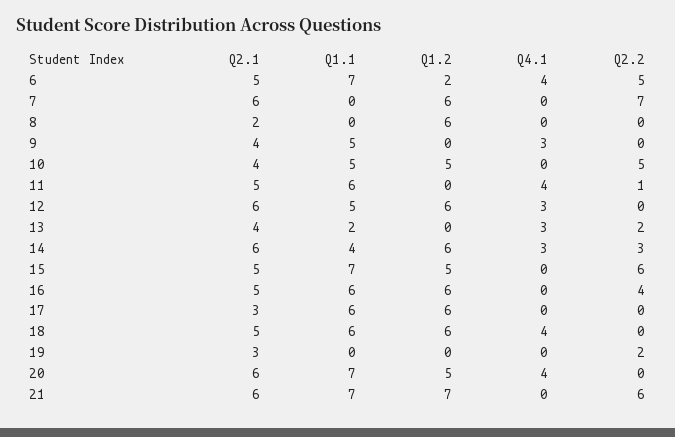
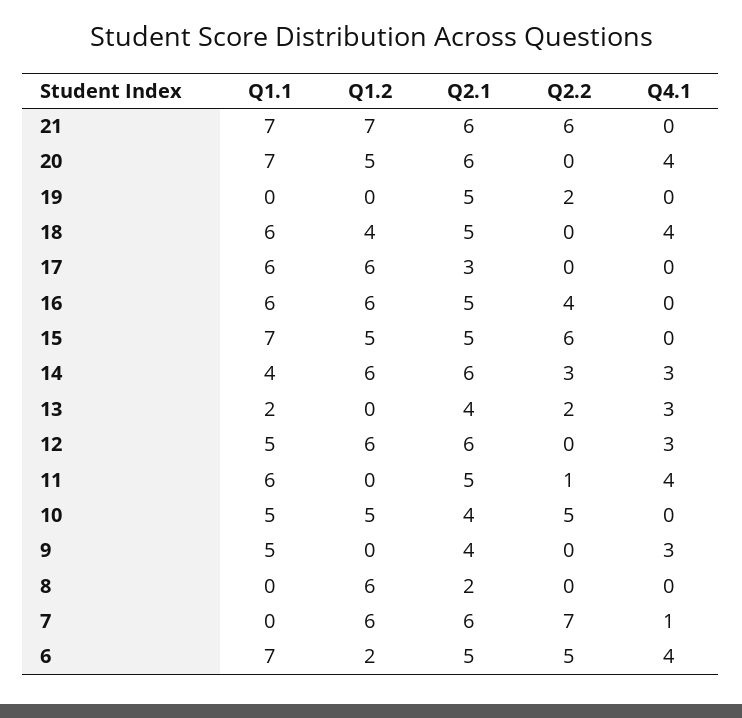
  {
    "Q2.1": {
      "6": 5,
      "7": 6,
      "8": 2,
      "9": 4,
      "10": 4,
      "11": 5,
      "12": 6,
      "13": 4,
      "14": 6,
      "15": 5,
      "16": 5,
      "17": 3,
      "18": 5,
-     "19": 3,
+     "19": 5,
      "20": 6,
      "21": 6
    },
    "Q1.1": {
      "6": 7,
      "7": 0,
      "8": 0,
      "9": 5,
      "10": 5,
      "11": 6,
      "12": 5,
      "13": 2,
      "14": 4,
      "15": 7,
      "16": 6,
      "17": 6,
      "18": 6,
      "19": 0,
      "20": 7,
      "21": 7
    },
    "Q1.2": {
      "6": 2,
      "7": 6,
      "8": 6,
      "9": 0,
      "10": 5,
      "11": 0,
      "12": 6,
      "13": 0,
      "14": 6,
      "15": 5,
      "16": 6,
      "17": 6,
-     "18": 6,
+     "18": 4,
      "19": 0,
      "20": 5,
      "21": 7
    },
    "Q4.1": {
      "6": 4,
-     "7": 0,
+     "7": 1,
      "8": 0,
      "9": 3,
      "10": 0,
      "11": 4,
      "12": 3,
      "13": 3,
      "14": 3,
      "15": 0,
      "16": 0,
      "17": 0,
      "18": 4,
      "19": 0,
      "20": 4,
      "21": 0
    },
    "Q2.2": {
      "6": 5,
      "7": 7,
      "8": 0,
      "9": 0,
      "10": 5,
      "11": 1,
      "12": 0,
      "13": 2,
      "14": 3,
      "15": 6,
      "16": 4,
      "17": 0,
      "18": 0,
      "19": 2,
      "20": 0,
      "21": 6
    }
  }

